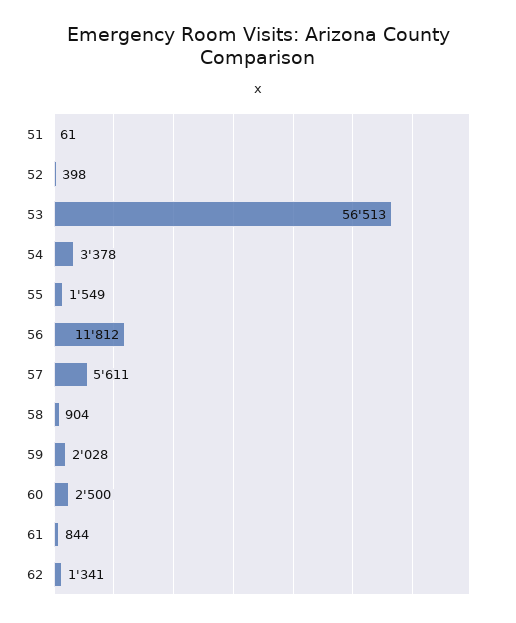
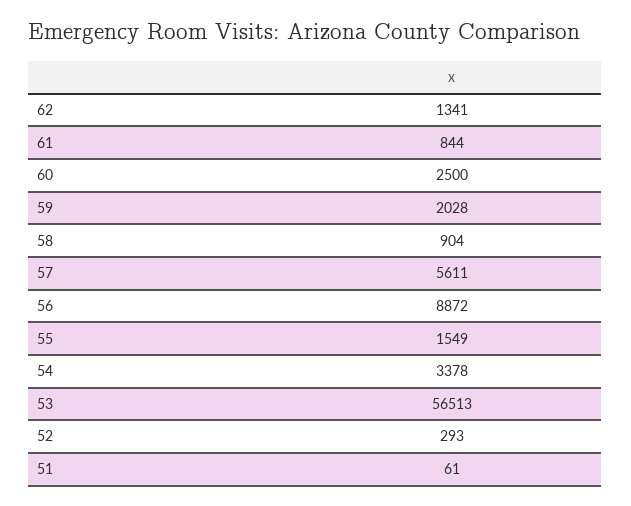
  {
    "51": 61,
-   "52": 398,
+   "52": 293,
    "53": 56513,
    "54": 3378,
    "55": 1549,
-   "56": 11812,
+   "56": 8872,
    "57": 5611,
    "58": 904,
    "59": 2028,
    "60": 2500,
    "61": 844,
    "62": 1341
  }

